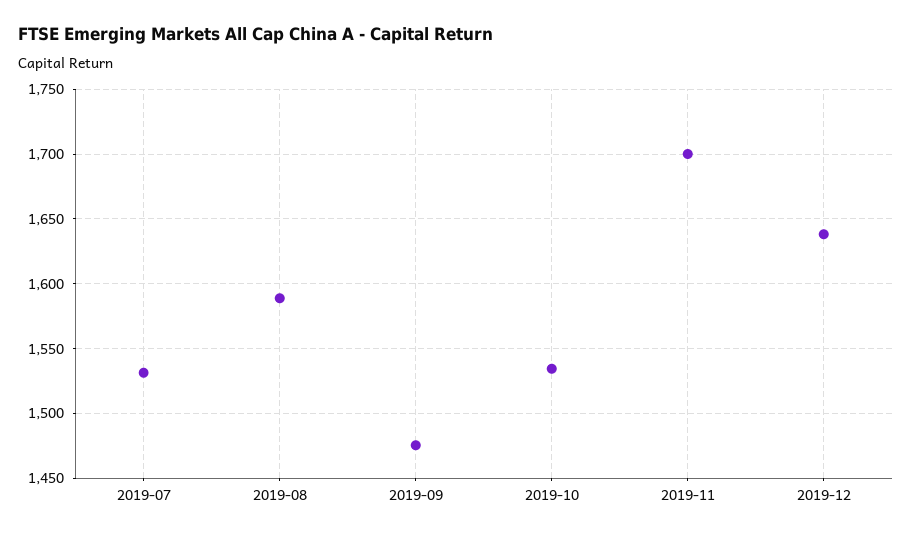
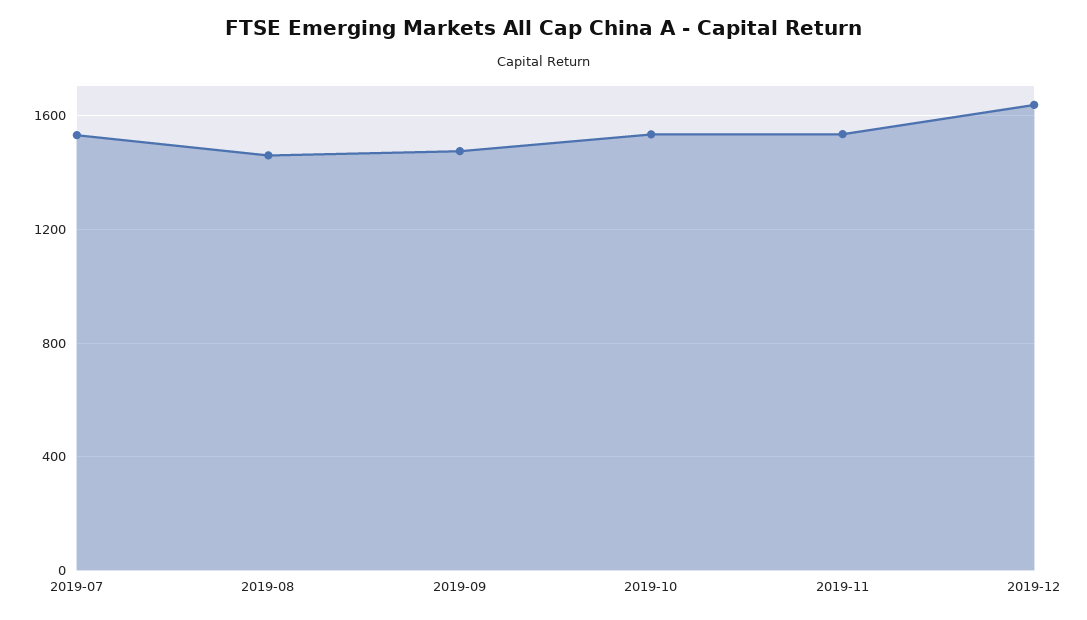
  {
    "2019-07": 1530,
-   "2019-08": 1590,
+   "2019-08": 1450,
    "2019-09": 1475,
    "2019-10": 1535,
-   "2019-11": 1700,
+   "2019-11": 1550,
    "2019-12": 1640
  }

